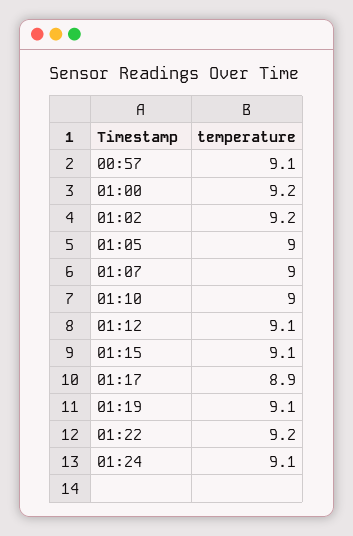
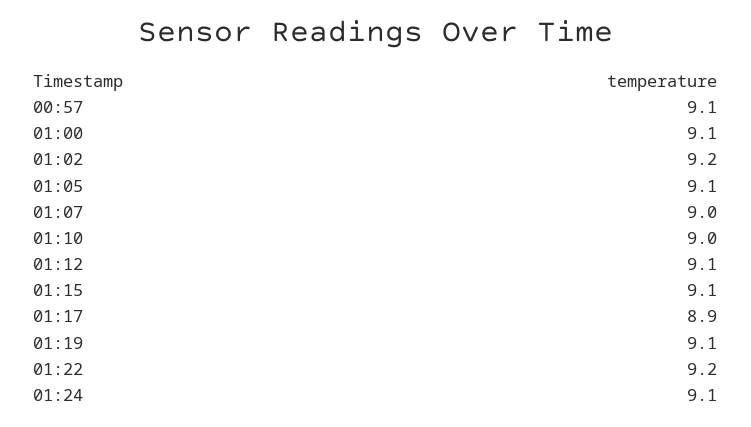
  {
    "00:57": 9.1,
-   "01:00": 9.2,
+   "01:00": 9.1,
    "01:02": 9.2,
-   "01:05": 9,
+   "01:05": 9.1,
    "01:07": 9,
    "01:10": 9,
    "01:12": 9.1,
    "01:15": 9.1,
    "01:17": 8.9,
    "01:19": 9.1,
    "01:22": 9.2,
    "01:24": 9.1
  }

